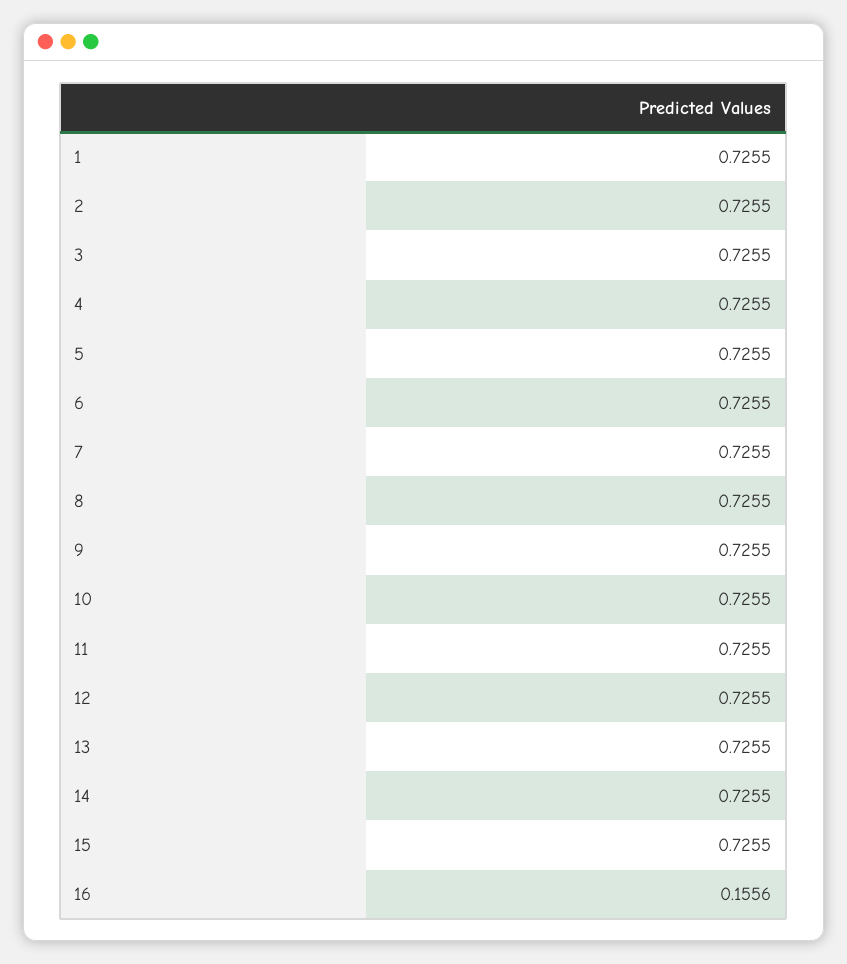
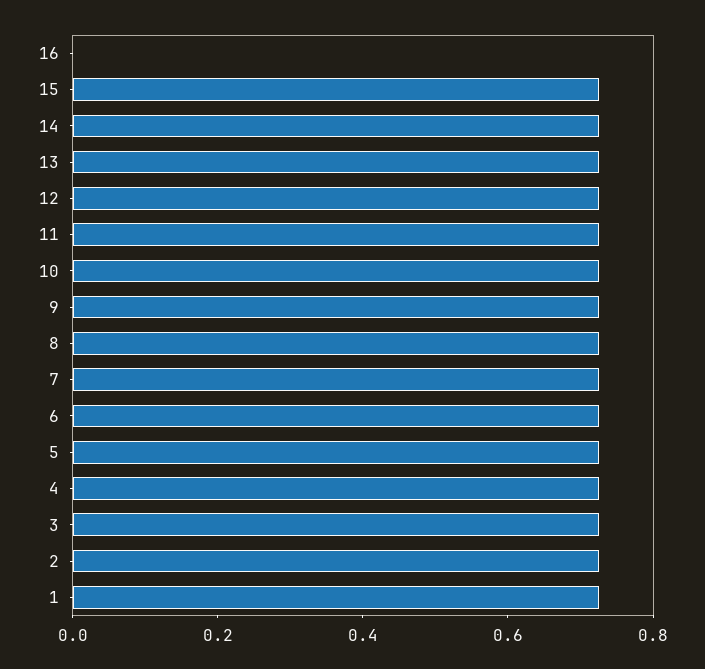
  {
    "1": 0.7255,
    "2": 0.7255,
    "3": 0.7255,
    "4": 0.7255,
    "5": 0.7255,
    "6": 0.7255,
    "7": 0.7255,
    "8": 0.7255,
    "9": 0.7255,
    "10": 0.7255,
    "11": 0.7255,
    "12": 0.7255,
    "13": 0.7255,
    "14": 0.7255,
    "15": 0.7255,
-   "16": 0.1556
+   "16": 0
  }

